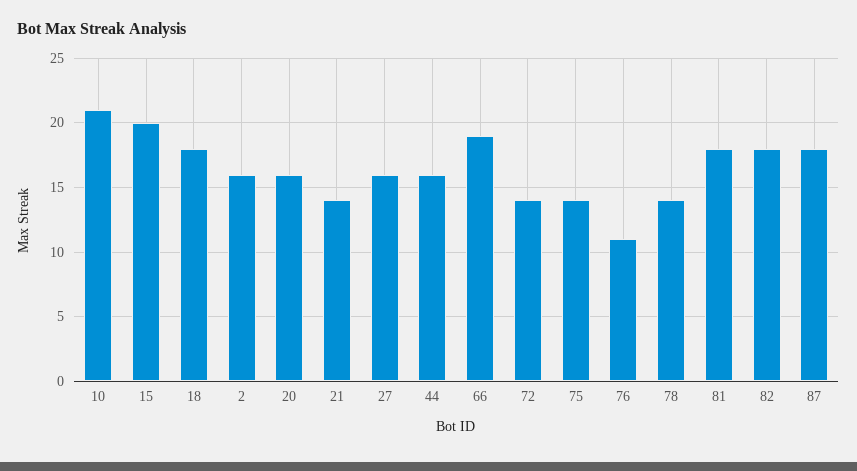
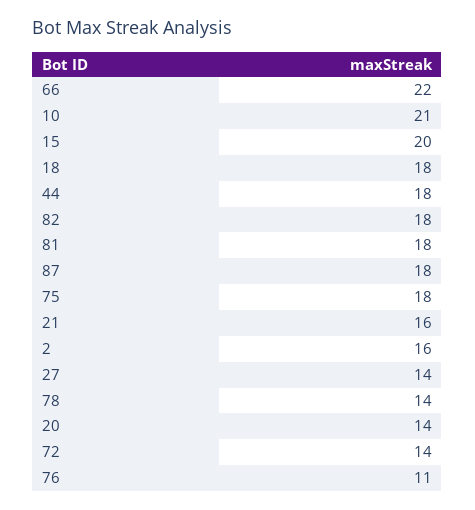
  {
    "10": 21,
    "15": 20,
    "18": 18,
    "2": 16,
-   "20": 16,
+   "20": 14,
-   "21": 14,
+   "21": 16,
-   "27": 16,
+   "27": 14,
-   "44": 16,
+   "44": 18,
-   "66": 19,
+   "66": 22,
    "72": 14,
-   "75": 14,
+   "75": 18,
    "76": 11,
    "78": 14,
    "81": 18,
    "82": 18,
    "87": 18
  }

